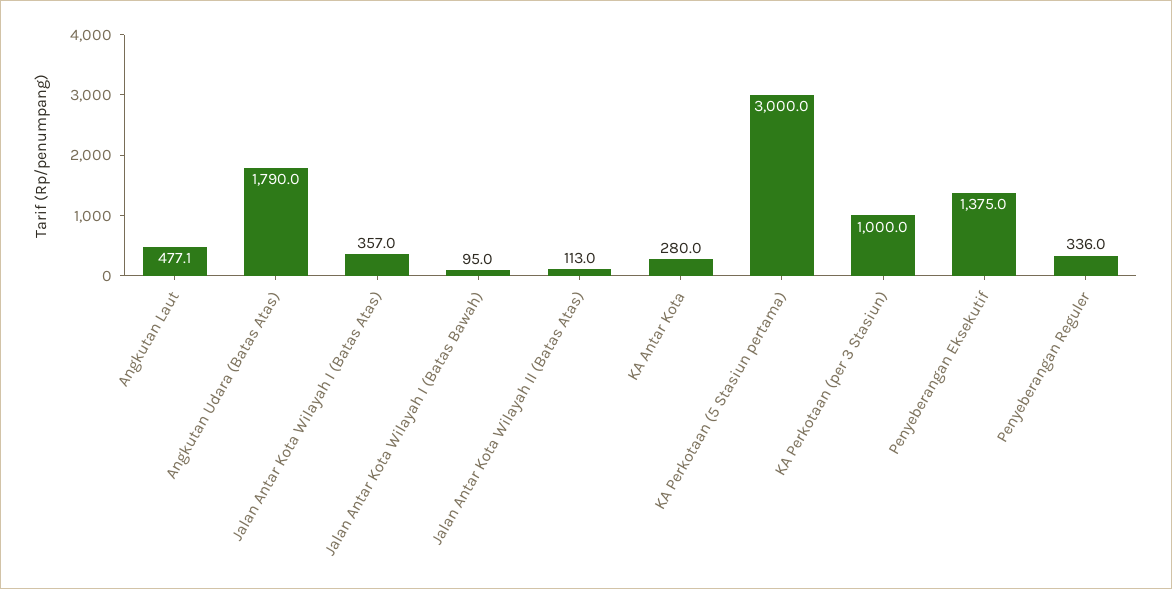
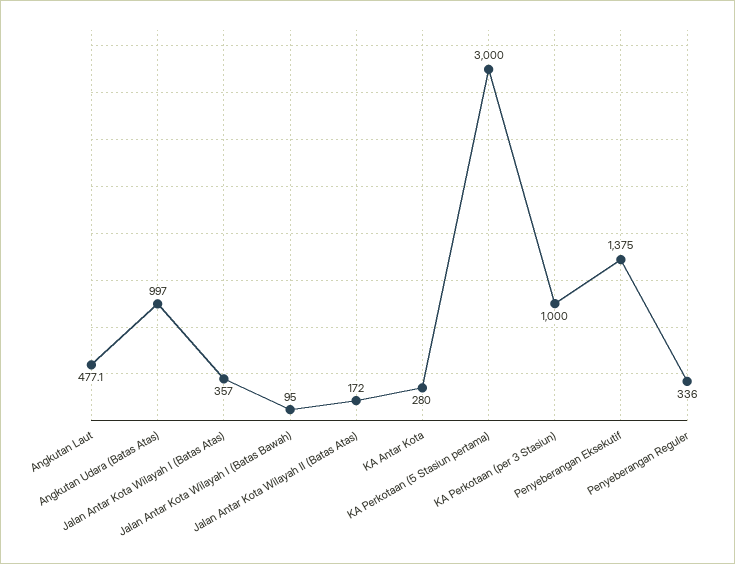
  {
    "Angkutan Laut": 477.1,
-   "Angkutan Udara (Batas Atas)": 1790,
+   "Angkutan Udara (Batas Atas)": 997,
    "Jalan Antar Kota Wilayah I (Batas Atas)": 357,
    "Jalan Antar Kota Wilayah I (Batas Bawah)": 95,
-   "Jalan Antar Kota Wilayah II (Batas Atas)": 113,
+   "Jalan Antar Kota Wilayah II (Batas Atas)": 172,
    "KA Antar Kota": 280,
    "KA Perkotaan (5 Stasiun pertama)": 3000,
    "KA Perkotaan (per 3 Stasiun)": 1000,
    "Penyeberangan Eksekutif": 1375,
    "Penyeberangan Reguler": 336
  }

